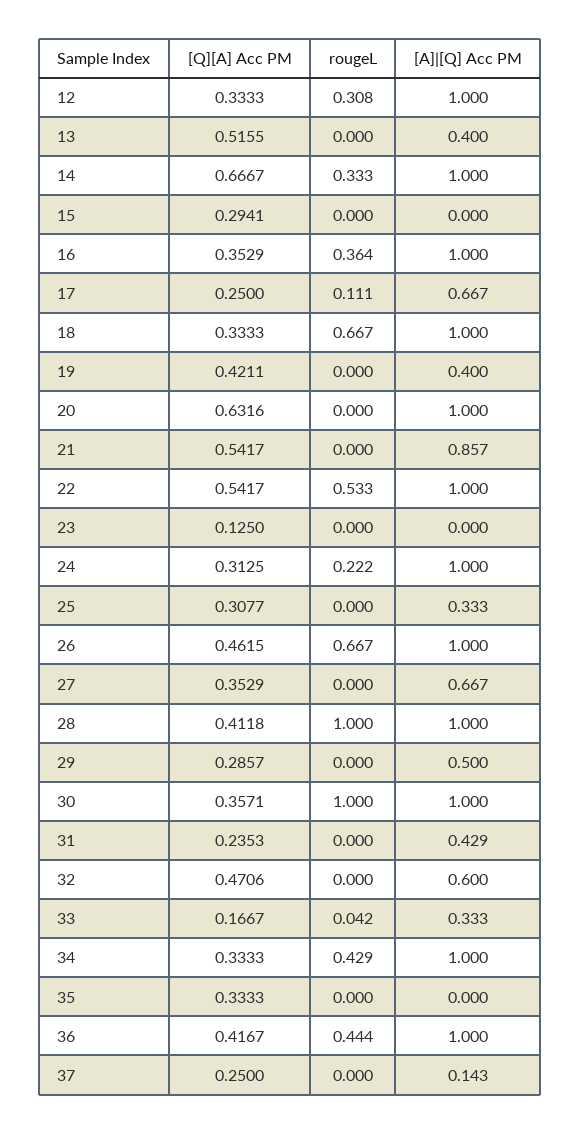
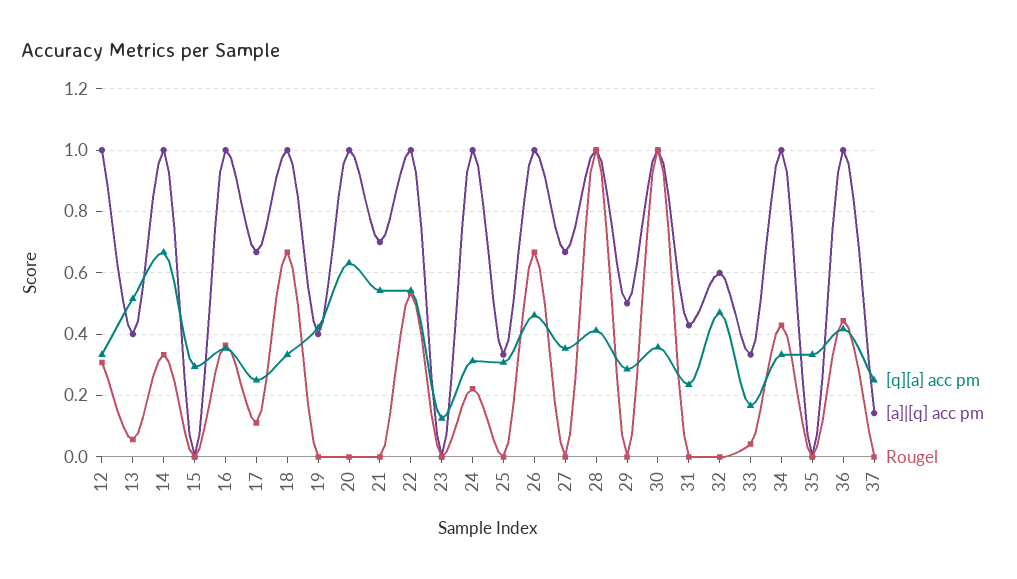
  {
    "[Q][A] Acc PM": {
      "12": 0.3333,
      "13": 0.5155,
      "14": 0.6667,
      "15": 0.2941,
      "16": 0.3529,
      "17": 0.25,
      "18": 0.3333,
      "19": 0.4211,
      "20": 0.6316,
      "21": 0.5417,
      "22": 0.5417,
      "23": 0.125,
      "24": 0.3125,
      "25": 0.3077,
      "26": 0.4615,
      "27": 0.3529,
      "28": 0.4118,
      "29": 0.2857,
      "30": 0.3571,
      "31": 0.2353,
      "32": 0.4706,
      "33": 0.1667,
      "34": 0.3333,
      "35": 0.3333,
      "36": 0.4167,
      "37": 0.25
    },
    "rougeL": {
      "12": 0.308,
-     "13": 0,
+     "13": 0.06,
      "14": 0.333,
      "15": 0,
      "16": 0.364,
      "17": 0.111,
      "18": 0.667,
      "19": 0,
      "20": 0,
      "21": 0,
      "22": 0.533,
      "23": 0,
      "24": 0.222,
      "25": 0,
      "26": 0.667,
      "27": 0,
      "28": 1,
      "29": 0,
      "30": 1,
      "31": 0,
      "32": 0,
      "33": 0.042,
      "34": 0.429,
      "35": 0,
      "36": 0.444,
      "37": 0
    },
    "[A]|[Q] Acc PM": {
      "12": 1,
      "13": 0.4,
      "14": 1,
      "15": 0,
      "16": 1,
      "17": 0.667,
      "18": 1,
      "19": 0.4,
      "20": 1,
-     "21": 0.857,
+     "21": 0.7,
      "22": 1,
      "23": 0,
      "24": 1,
      "25": 0.333,
      "26": 1,
      "27": 0.667,
      "28": 1,
      "29": 0.5,
      "30": 1,
      "31": 0.429,
      "32": 0.6,
      "33": 0.333,
      "34": 1,
      "35": 0,
      "36": 1,
      "37": 0.143
    }
  }

